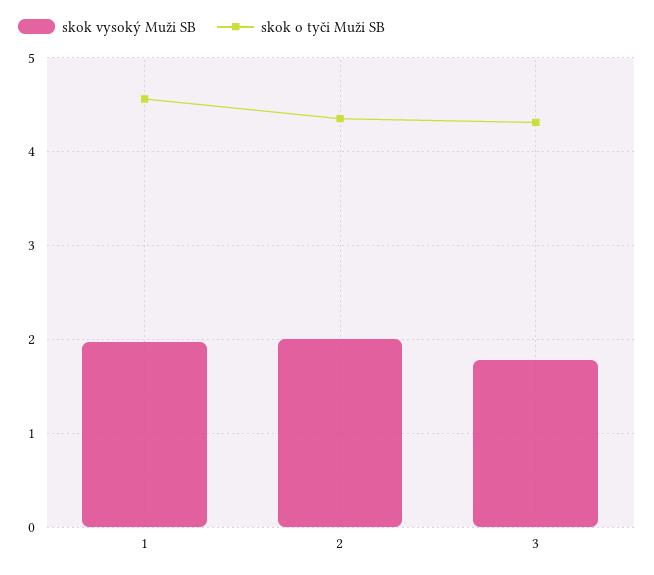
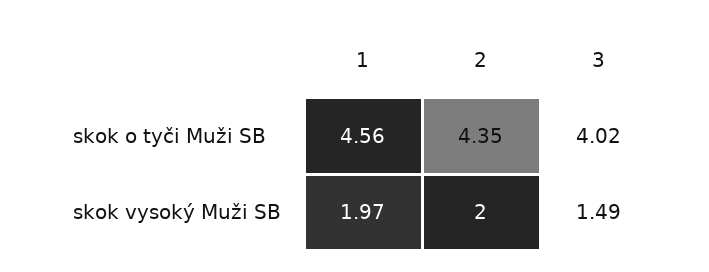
  {
    "skok vysoký Muži SB": {
      "1": 1.97,
      "2": 2,
-     "3": 1.8
+     "3": 1.49
    },
    "skok o tyči Muži SB": {
      "1": 4.56,
      "2": 4.35,
-     "3": 4.3
+     "3": 4.02
    }
  }

